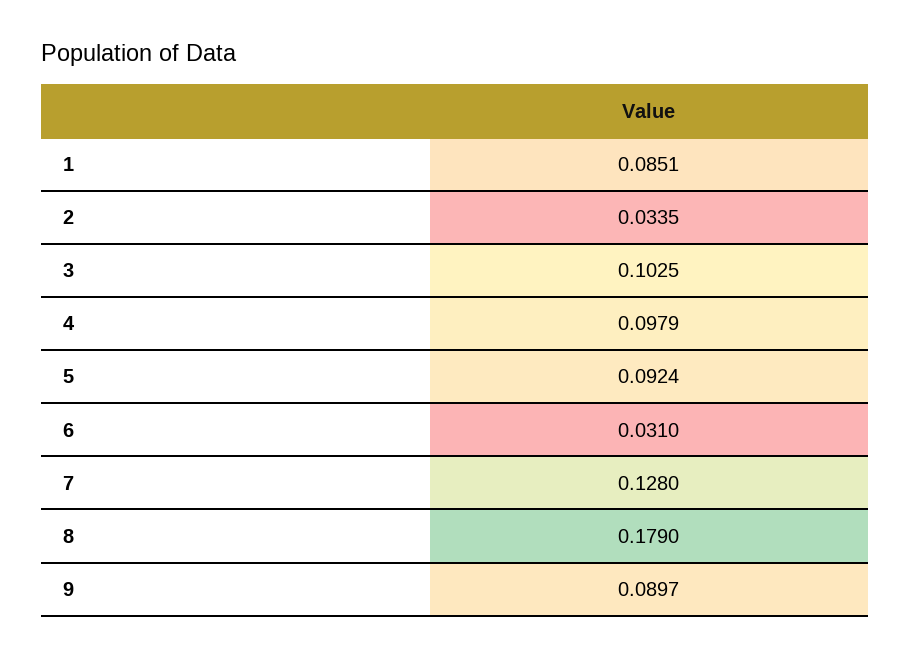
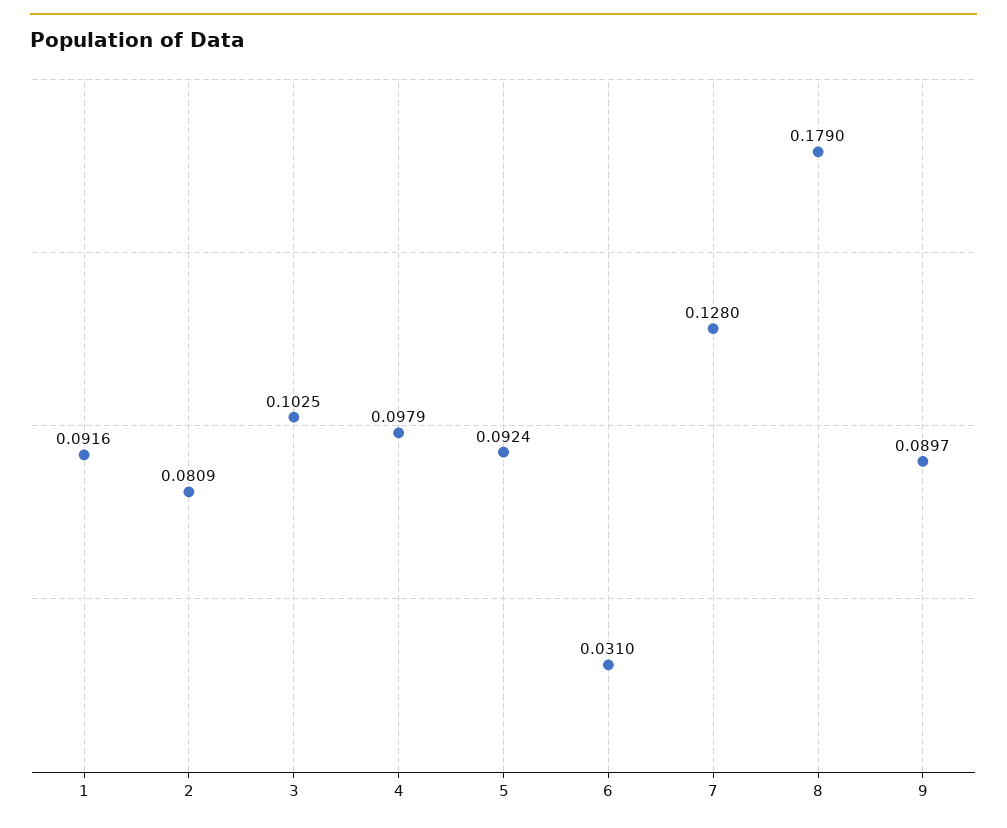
  {
-   "1": 0.0851,
+   "1": 0.0916,
-   "2": 0.0335,
+   "2": 0.0809,
    "3": 0.1025,
    "4": 0.0979,
    "5": 0.0924,
    "6": 0.031,
    "7": 0.128,
    "8": 0.179,
    "9": 0.0897
  }

